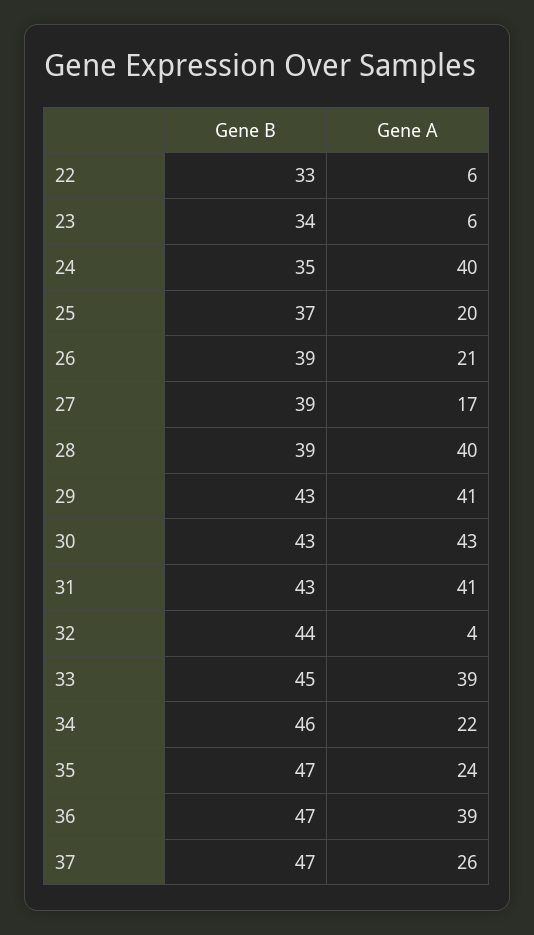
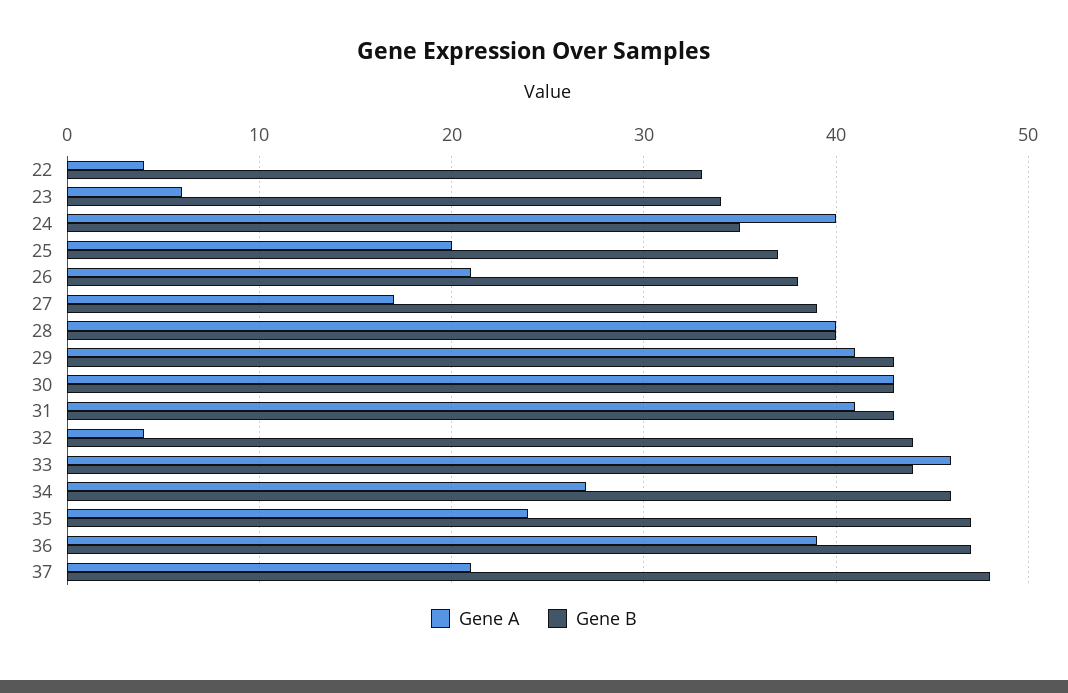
  {
    "Gene B": {
      "22": 33,
      "23": 34,
      "24": 35,
      "25": 37,
-     "26": 39,
+     "26": 38,
      "27": 39,
-     "28": 39,
+     "28": 40,
      "29": 43,
      "30": 43,
      "31": 43,
      "32": 44,
-     "33": 45,
+     "33": 44,
      "34": 46,
      "35": 47,
      "36": 47,
-     "37": 47
+     "37": 48
    },
    "Gene A": {
-     "22": 6,
+     "22": 4,
      "23": 6,
      "24": 40,
      "25": 20,
      "26": 21,
      "27": 17,
      "28": 40,
      "29": 41,
      "30": 43,
      "31": 41,
      "32": 4,
-     "33": 39,
+     "33": 46,
-     "34": 22,
+     "34": 27,
      "35": 24,
      "36": 39,
-     "37": 26
+     "37": 21
    }
  }

